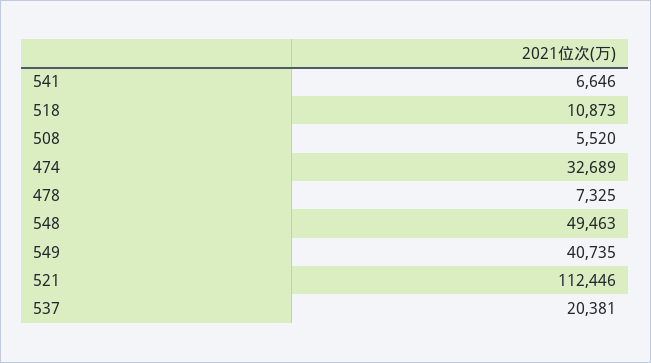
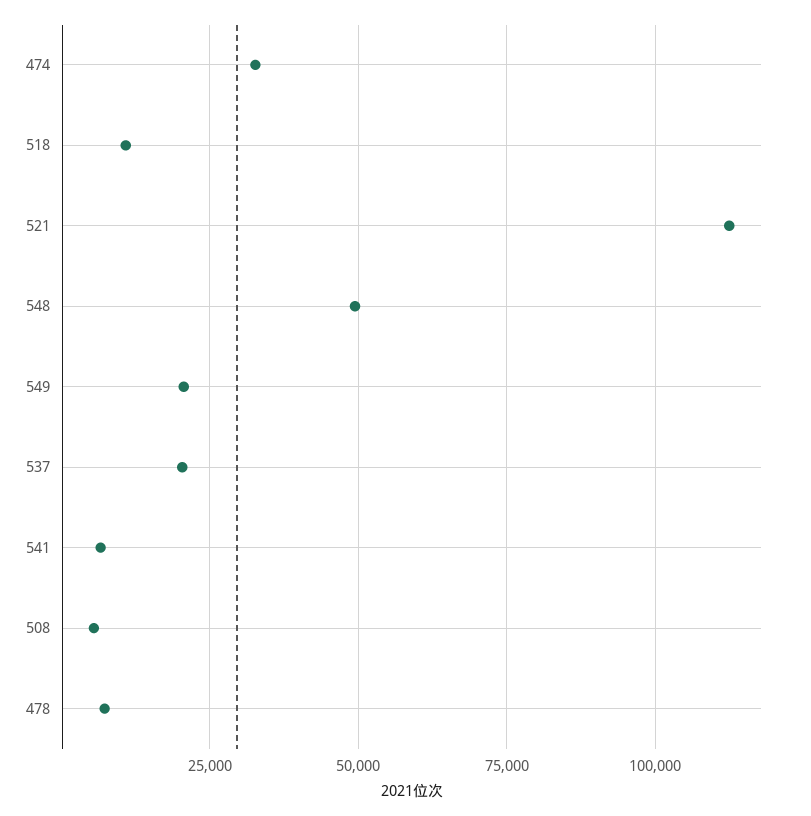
  {
    "541": 6646,
    "518": 10873,
    "508": 5520,
    "474": 32689,
    "478": 7325,
    "548": 49463,
-   "549": 40735,
+   "549": 20000,
    "521": 112446,
    "537": 20381
  }

